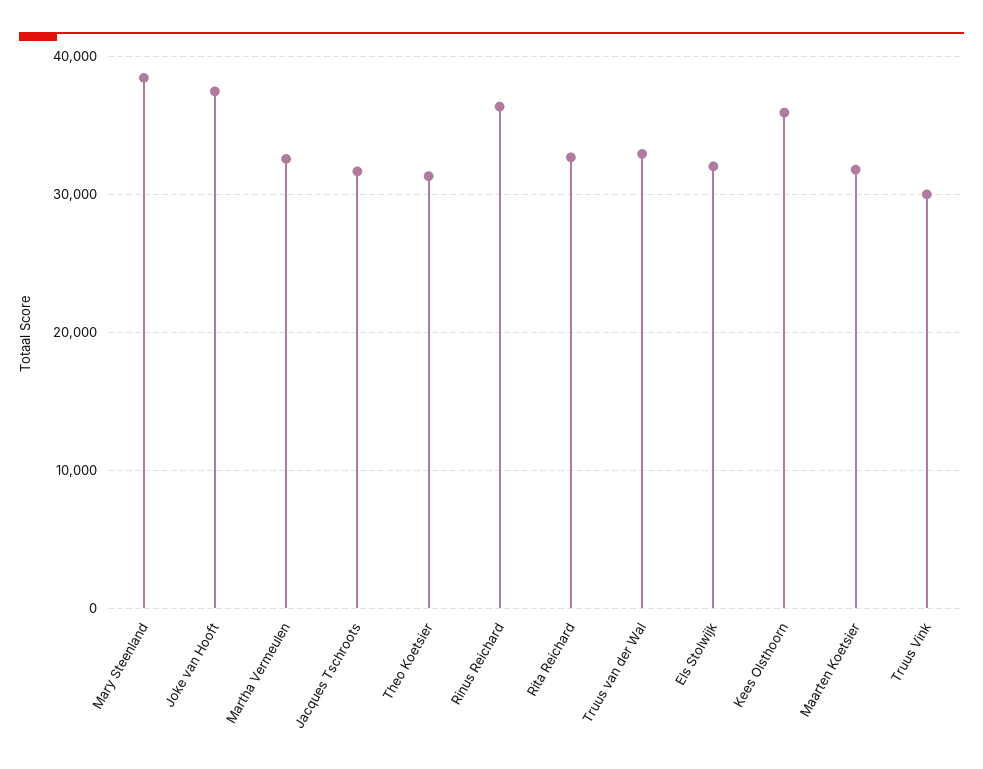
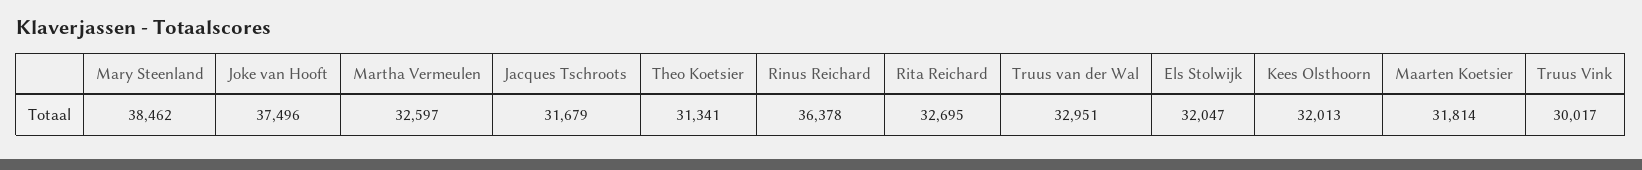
  {
    "Mary Steenland": 38462,
    "Joke van Hooft": 37496,
    "Martha Vermeulen": 32597,
    "Jacques Tschroots": 31679,
    "Theo Koetsier": 31341,
    "Rinus Reichard": 36378,
    "Rita Reichard": 32695,
    "Truus van der Wal": 32951,
    "Els Stolwijk": 32047,
-   "Kees Olsthoorn": 36000,
+   "Kees Olsthoorn": 32013,
    "Maarten Koetsier": 31814,
    "Truus Vink": 30017
  }

